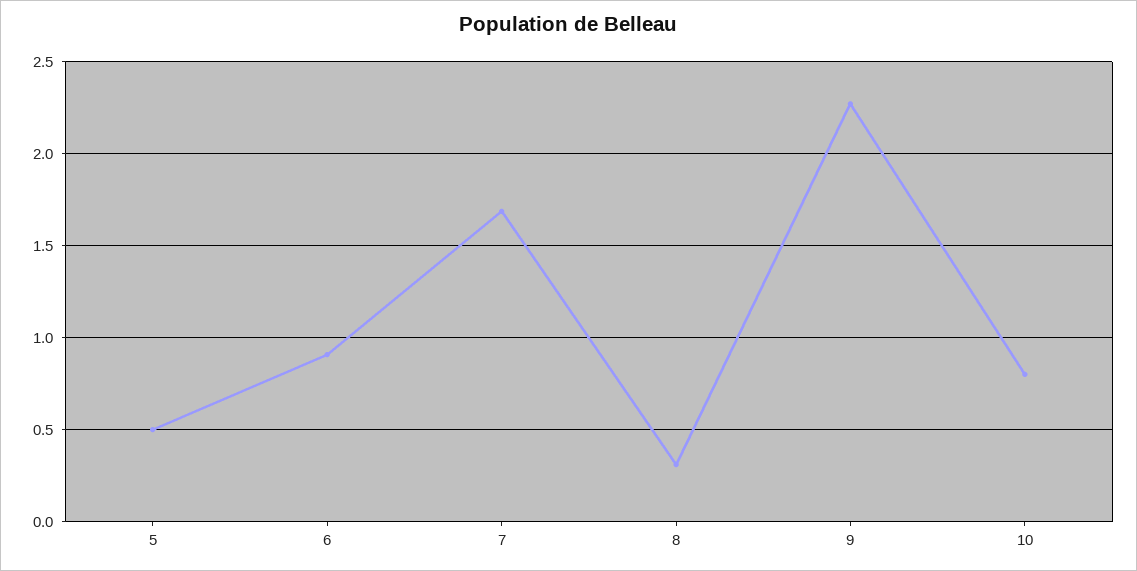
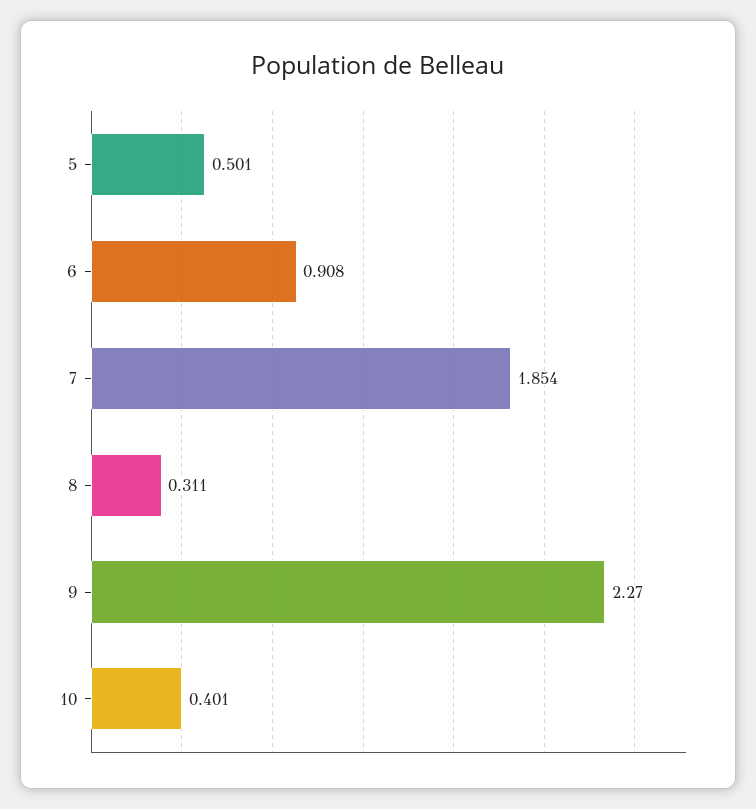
  {
    "5": 0.501,
    "6": 0.908,
-   "7": 1.7,
+   "7": 1.854,
    "8": 0.311,
    "9": 2.27,
-   "10": 0.8
+   "10": 0.401
  }

